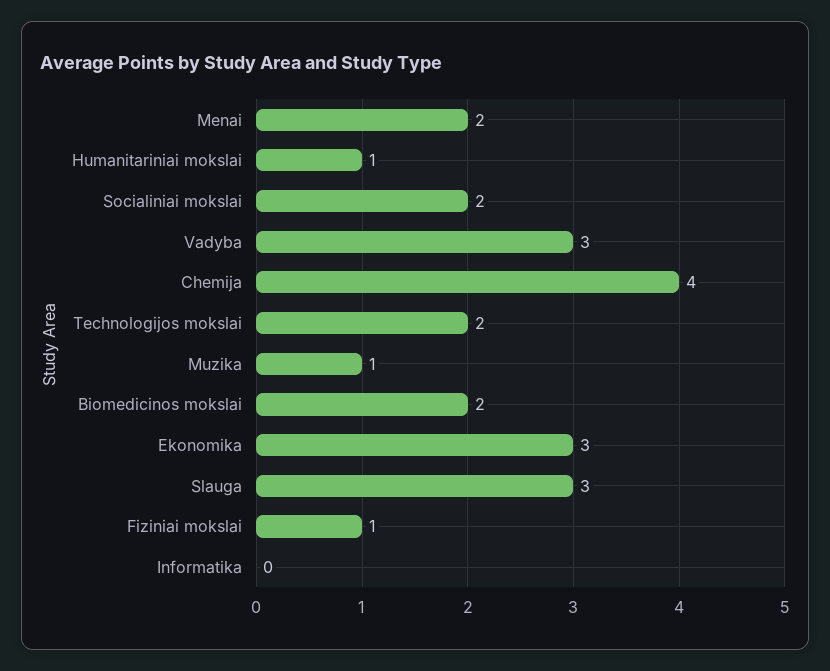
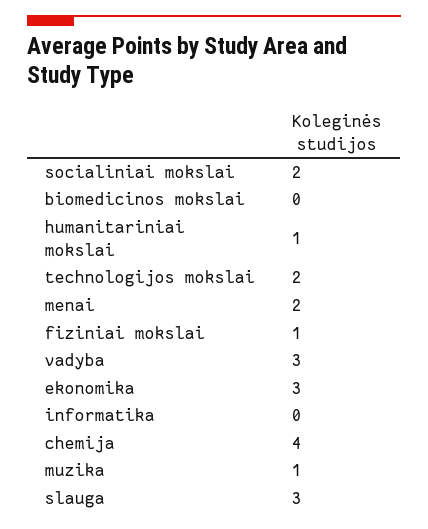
  {
    "Menai": 2,
    "Humanitariniai mokslai": 1,
    "Socialiniai mokslai": 2,
    "Vadyba": 3,
    "Chemija": 4,
    "Technologijos mokslai": 2,
    "Muzika": 1,
-   "Biomedicinos mokslai": 2,
+   "Biomedicinos mokslai": 0,
    "Ekonomika": 3,
    "Slauga": 3,
    "Fiziniai mokslai": 1,
    "Informatika": 0
  }

